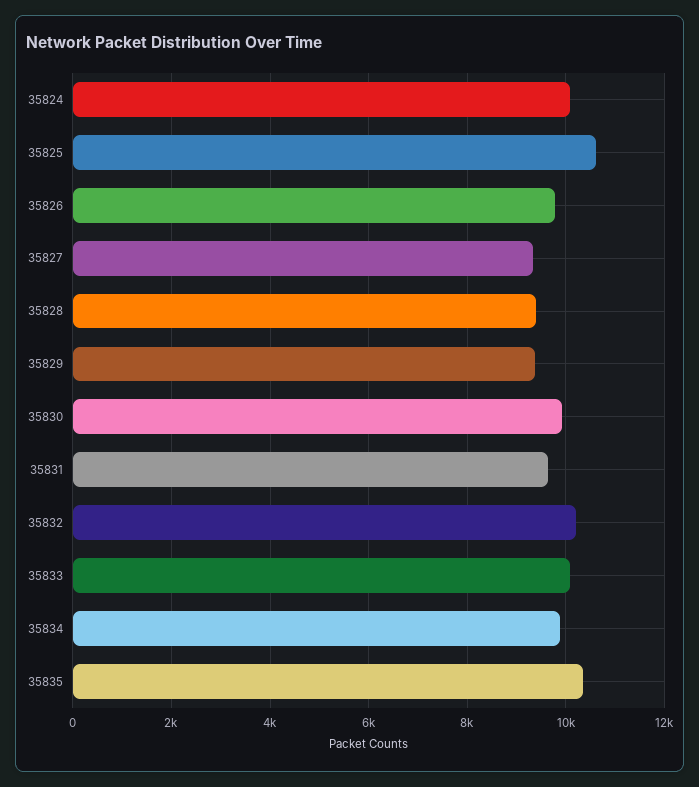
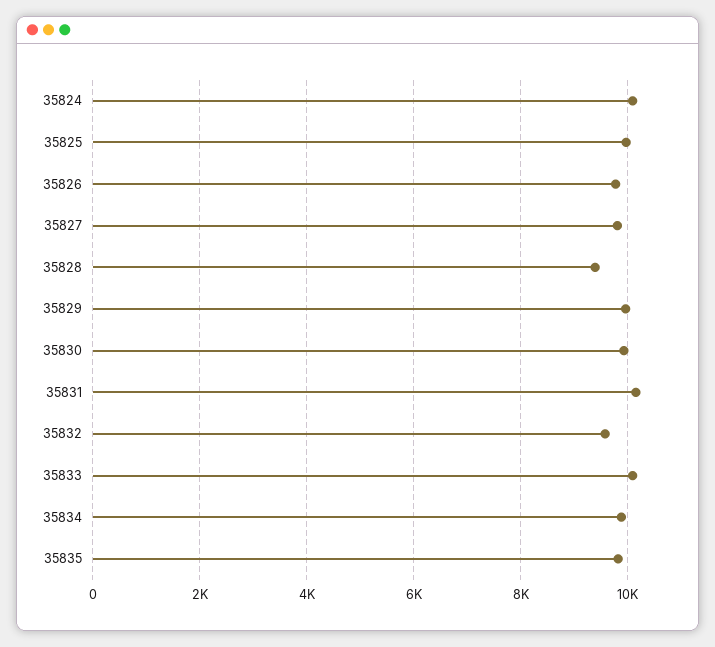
  {
    "35824": 10000,
-   "35825": 10600,
+   "35825": 10000,
    "35826": 9800,
-   "35827": 9400,
+   "35827": 9800,
    "35828": 9400,
-   "35829": 9400,
+   "35829": 10000,
    "35830": 10000,
-   "35831": 9600,
+   "35831": 10200,
-   "35832": 10200,
+   "35832": 9600,
    "35833": 10000,
    "35834": 9800,
-   "35835": 10400
+   "35835": 9800
  }

